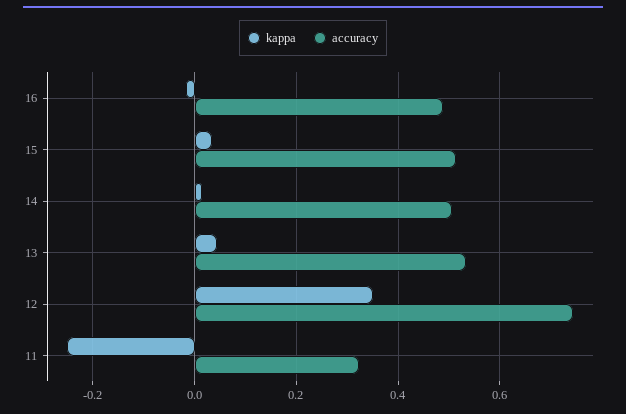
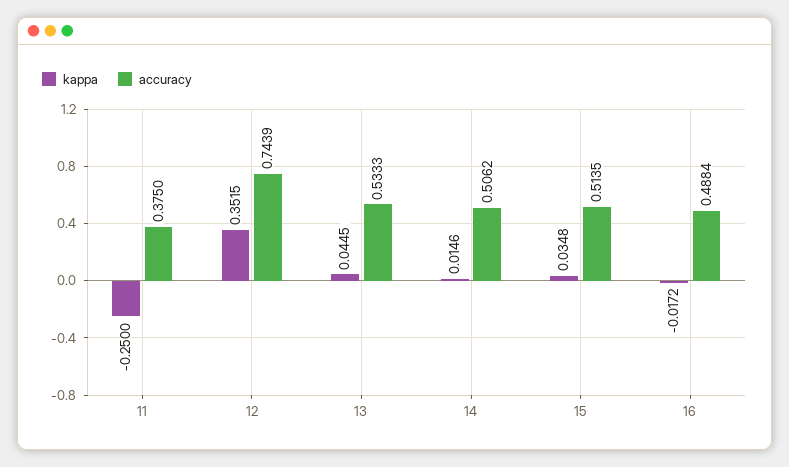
  {
    "kappa": {
      "16": -0.0172,
      "15": 0.0348,
      "14": 0.0146,
      "13": 0.0445,
      "12": 0.3515,
      "11": -0.25
    },
    "accuracy": {
      "16": 0.4884,
      "15": 0.5135,
      "14": 0.5062,
      "13": 0.5333,
      "12": 0.7439,
-     "11": 0.32
+     "11": 0.375
    }
  }

